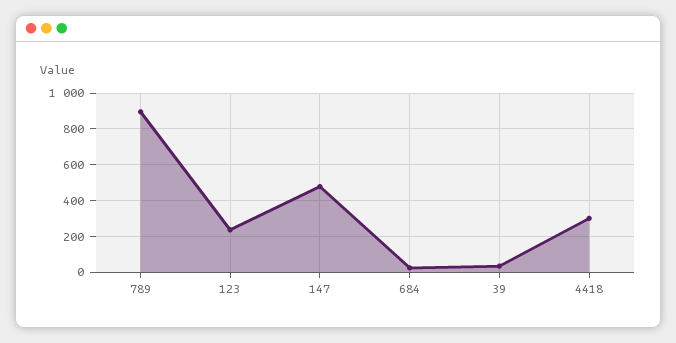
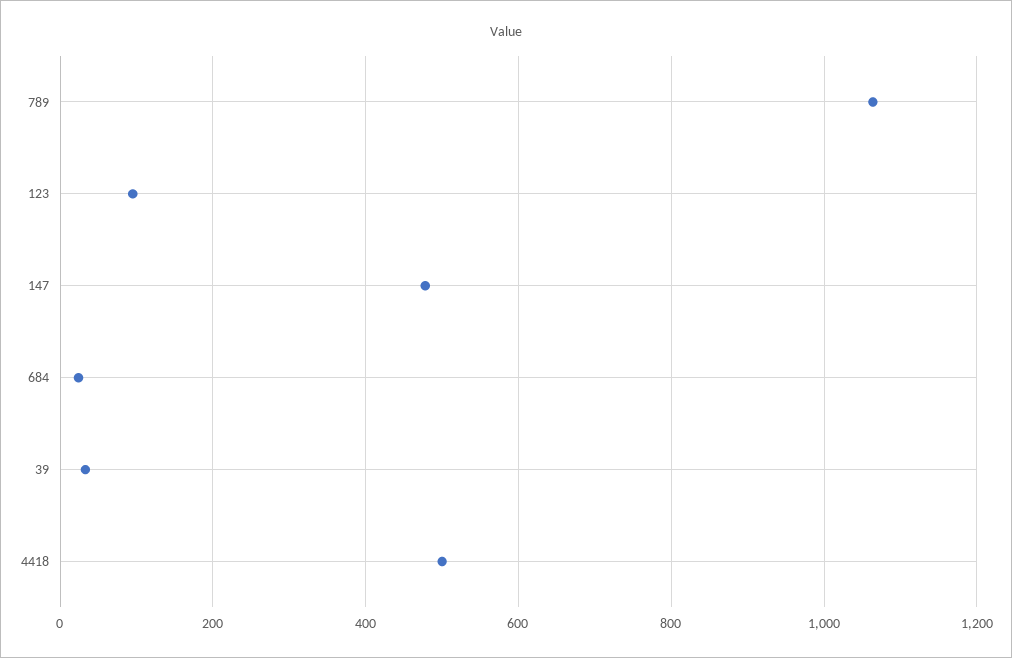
  {
-   "789": 900,
+   "789": 1060,
-   "123": 250,
+   "123": 100,
    "147": 480,
    "684": 20,
    "39": 40,
-   "4418": 300
+   "4418": 500
  }

